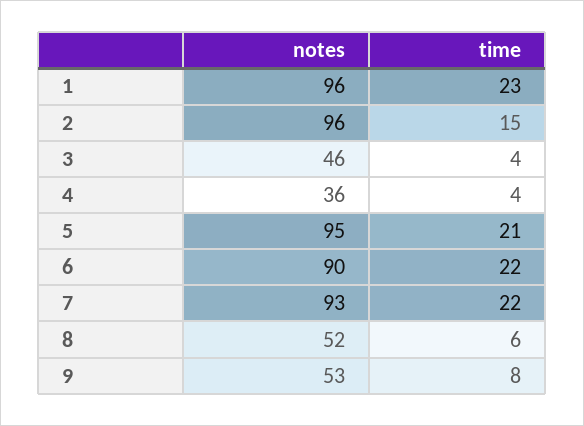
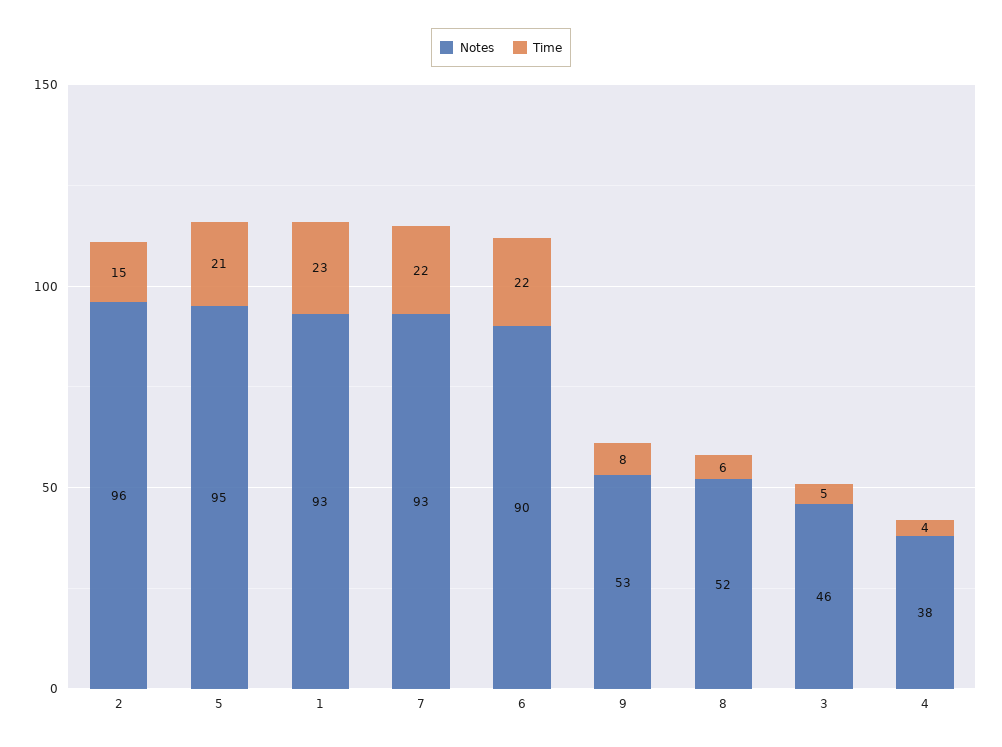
  {
    "notes": {
-     "1": 96,
+     "1": 93,
      "2": 96,
      "3": 46,
-     "4": 36,
+     "4": 38,
      "5": 95,
      "6": 90,
      "7": 93,
      "8": 52,
      "9": 53
    },
    "time": {
      "1": 23,
      "2": 15,
-     "3": 4,
+     "3": 5,
      "4": 4,
      "5": 21,
      "6": 22,
      "7": 22,
      "8": 6,
      "9": 8
    }
  }

